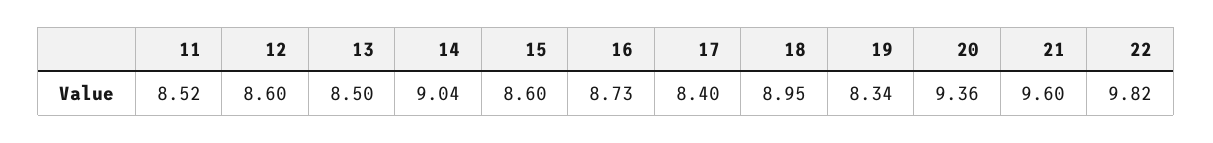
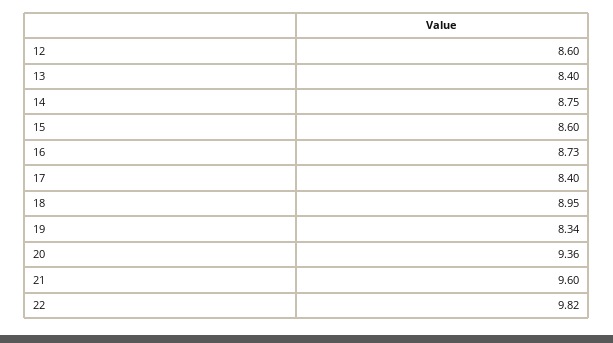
  {
-   "11": 8.52,
    "12": 8.6,
-   "13": 8.5,
+   "13": 8.4,
-   "14": 9.04,
+   "14": 8.75,
    "15": 8.6,
    "16": 8.73,
    "17": 8.4,
    "18": 8.95,
    "19": 8.34,
    "20": 9.36,
    "21": 9.6,
    "22": 9.82
  }

